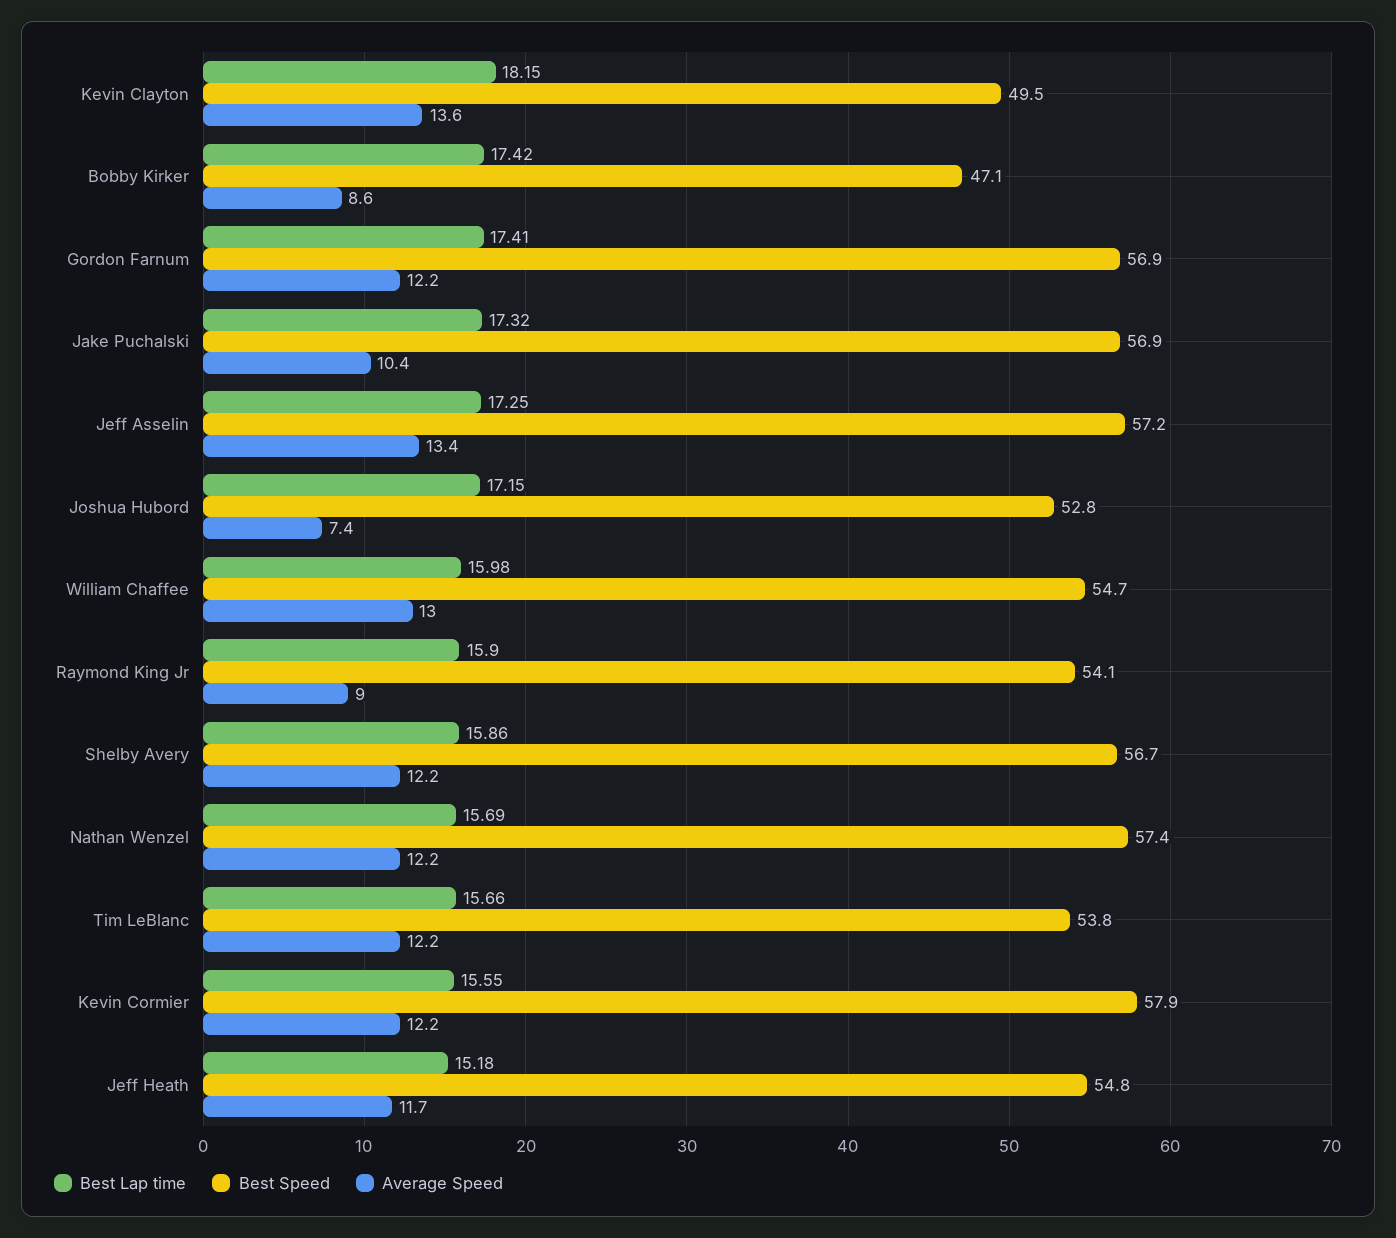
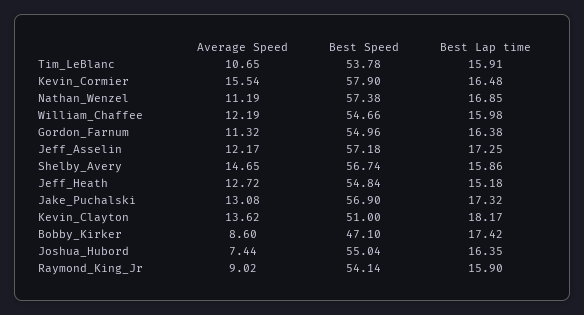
  {
    "Best Lap time": {
-     "Kevin Clayton": 18.15,
+     "Kevin Clayton": 18.17,
      "Bobby Kirker": 17.42,
-     "Gordon Farnum": 17.41,
+     "Gordon Farnum": 16.38,
      "Jake Puchalski": 17.32,
      "Jeff Asselin": 17.25,
-     "Joshua Hubord": 17.15,
+     "Joshua Hubord": 16.35,
      "William Chaffee": 15.98,
      "Raymond King Jr": 15.9,
      "Shelby Avery": 15.86,
-     "Nathan Wenzel": 15.69,
+     "Nathan Wenzel": 16.85,
-     "Tim LeBlanc": 15.66,
+     "Tim LeBlanc": 15.91,
-     "Kevin Cormier": 15.55,
+     "Kevin Cormier": 16.48,
      "Jeff Heath": 15.18
    },
    "Best Speed": {
-     "Kevin Clayton": 49.5,
+     "Kevin Clayton": 51,
      "Bobby Kirker": 47.1,
-     "Gordon Farnum": 56.9,
+     "Gordon Farnum": 54.96,
      "Jake Puchalski": 56.9,
      "Jeff Asselin": 57.18,
-     "Joshua Hubord": 52.8,
+     "Joshua Hubord": 55.04,
      "William Chaffee": 54.66,
      "Raymond King Jr": 54.14,
      "Shelby Avery": 56.74,
      "Nathan Wenzel": 57.38,
      "Tim LeBlanc": 53.78,
      "Kevin Cormier": 57.9,
      "Jeff Heath": 54.84
    },
    "Average Speed": {
      "Kevin Clayton": 13.62,
      "Bobby Kirker": 8.6,
-     "Gordon Farnum": 12.2,
+     "Gordon Farnum": 11.32,
-     "Jake Puchalski": 10.4,
+     "Jake Puchalski": 13.08,
-     "Jeff Asselin": 13.4,
+     "Jeff Asselin": 12.17,
      "Joshua Hubord": 7.44,
-     "William Chaffee": 13,
+     "William Chaffee": 12.19,
      "Raymond King Jr": 9.02,
-     "Shelby Avery": 12.2,
+     "Shelby Avery": 14.65,
-     "Nathan Wenzel": 12.2,
+     "Nathan Wenzel": 11.19,
-     "Tim LeBlanc": 12.2,
+     "Tim LeBlanc": 10.65,
-     "Kevin Cormier": 12.2,
+     "Kevin Cormier": 15.54,
-     "Jeff Heath": 11.7
+     "Jeff Heath": 12.72
    }
  }

